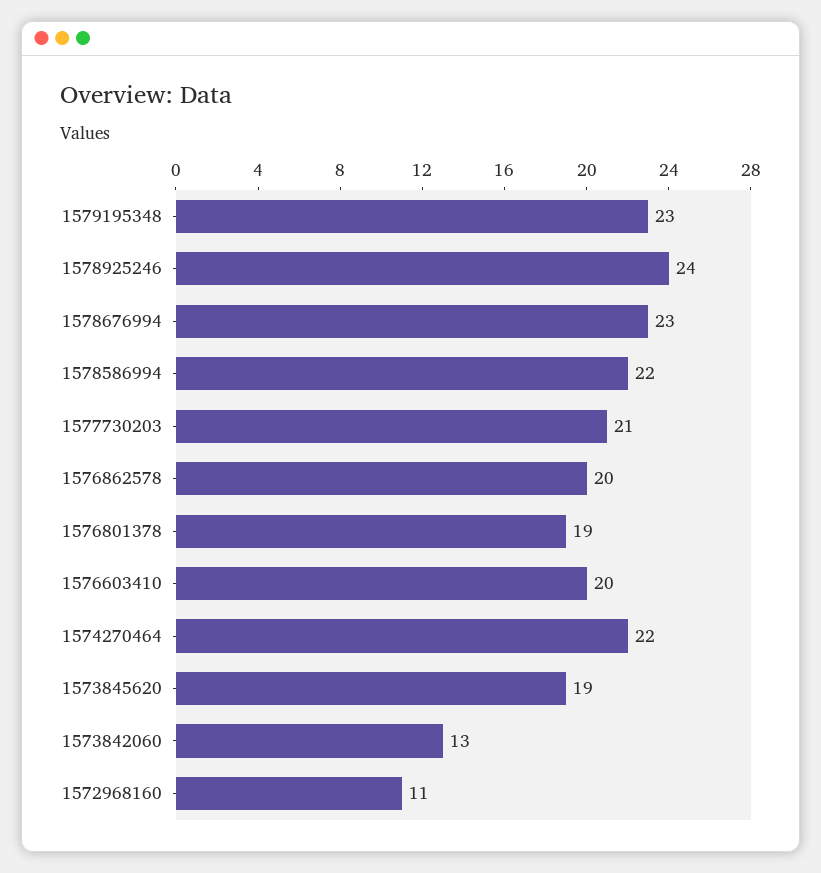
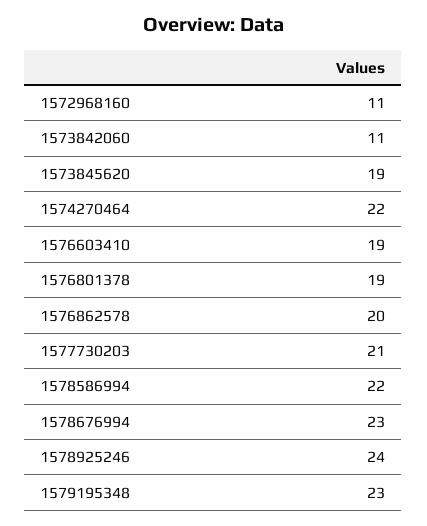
  {
    "1579195348": 23,
    "1578925246": 24,
    "1578676994": 23,
    "1578586994": 22,
    "1577730203": 21,
    "1576862578": 20,
    "1576801378": 19,
-   "1576603410": 20,
+   "1576603410": 19,
    "1574270464": 22,
    "1573845620": 19,
-   "1573842060": 13,
+   "1573842060": 11,
    "1572968160": 11
  }

